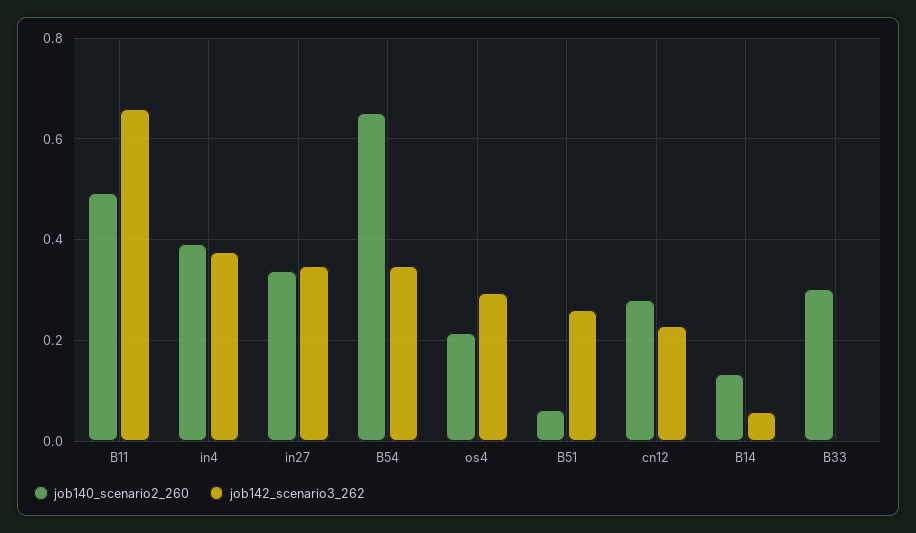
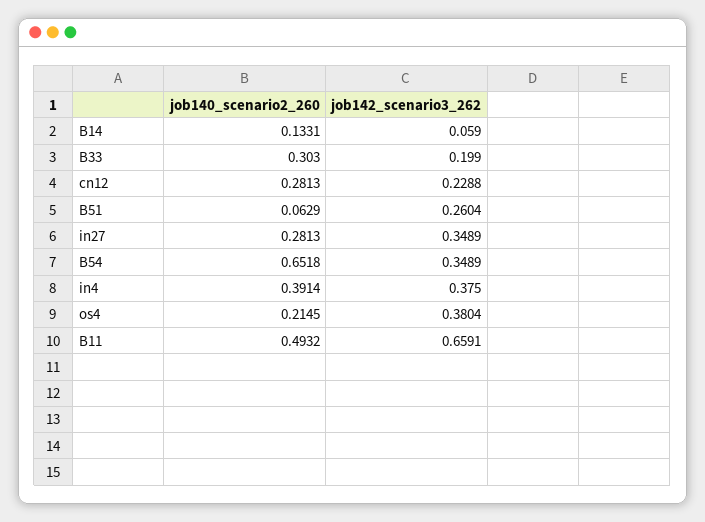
  {
    "job140_scenario2_260": {
      "B11": 0.4932,
      "in4": 0.3914,
-     "in27": 0.34,
+     "in27": 0.2813,
      "B54": 0.6518,
      "os4": 0.2145,
      "B51": 0.0629,
      "cn12": 0.2813,
      "B14": 0.1331,
      "B33": 0.303
    },
    "job142_scenario3_262": {
      "B11": 0.6591,
      "in4": 0.375,
      "in27": 0.3489,
      "B54": 0.3489,
-     "os4": 0.3,
+     "os4": 0.3804,
      "B51": 0.2604,
      "cn12": 0.2288,
      "B14": 0.059,
-     "B33": 0
+     "B33": 0.199
    }
  }

